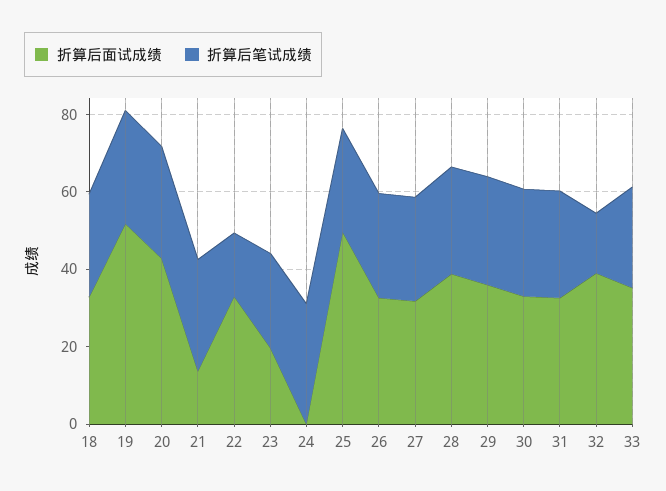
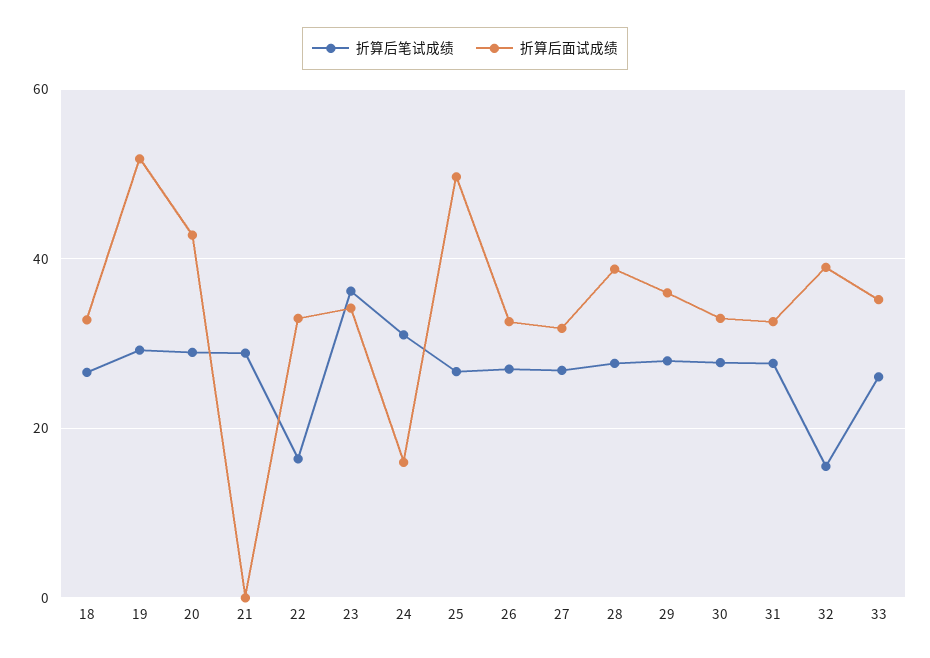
  {
    "折算后面试成绩": {
      "18": 32,
      "19": 52,
      "20": 42,
-     "21": 15,
+     "21": 0,
      "22": 34,
-     "23": 20,
+     "23": 34,
-     "24": 0,
+     "24": 16,
      "25": 50,
      "26": 32,
      "27": 32,
      "28": 38,
      "29": 36,
      "30": 34,
      "31": 32,
      "32": 40,
      "33": 36
    },
    "折算后笔试成绩": {
      "18": 26,
      "19": 30,
      "20": 28,
      "21": 28,
      "22": 16,
-     "23": 25,
+     "23": 36,
      "24": 32,
      "25": 26,
      "26": 26,
      "27": 26,
      "28": 28,
      "29": 28,
      "30": 28,
      "31": 28,
      "32": 16,
      "33": 26
    }
  }

